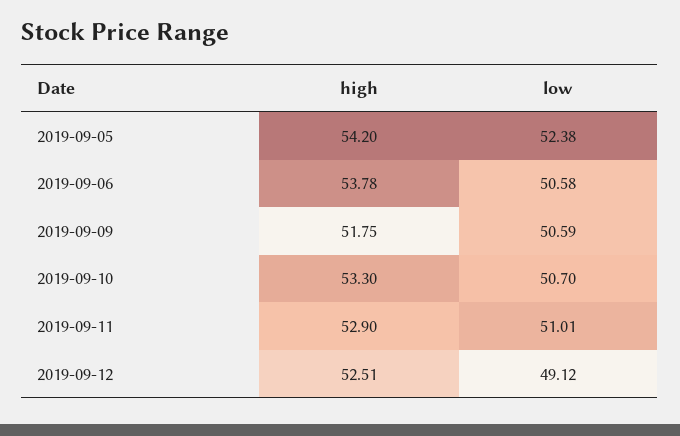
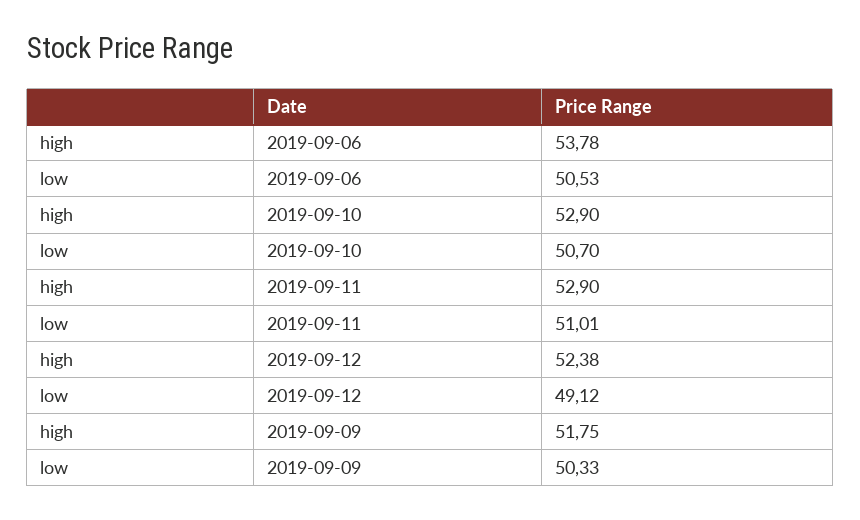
  {
    "high": {
-     "2019-09-05": 54.2,
      "2019-09-06": 53.78,
      "2019-09-09": 51.75,
-     "2019-09-10": 53.3,
+     "2019-09-10": 52.9,
      "2019-09-11": 52.9,
-     "2019-09-12": 52.51
+     "2019-09-12": 52.38
    },
    "low": {
-     "2019-09-05": 52.38,
-     "2019-09-06": 50.58,
+     "2019-09-06": 50.53,
-     "2019-09-09": 50.59,
+     "2019-09-09": 50.33,
      "2019-09-10": 50.7,
      "2019-09-11": 51.01,
      "2019-09-12": 49.12
    }
  }

